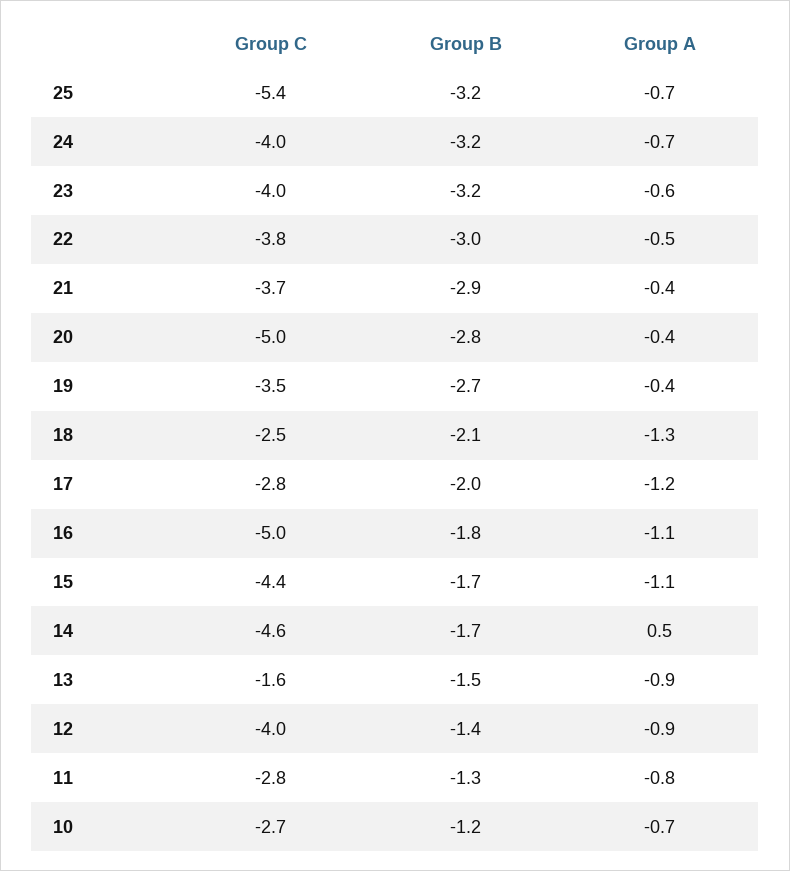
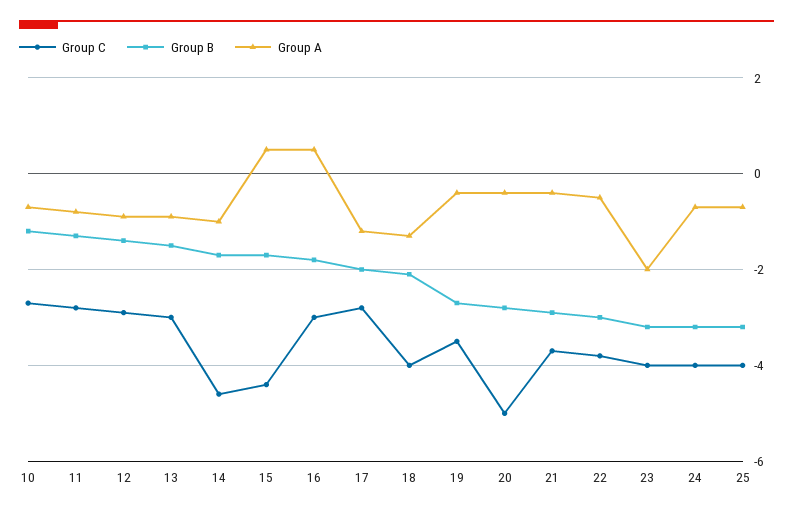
  {
    "Group C": {
-     "25": -5.4,
+     "25": -4,
      "24": -4,
      "23": -4,
      "22": -3.8,
      "21": -3.7,
      "20": -5,
      "19": -3.5,
-     "18": -2.5,
+     "18": -4,
      "17": -2.8,
-     "16": -5,
+     "16": -3,
      "15": -4.4,
      "14": -4.6,
-     "13": -1.6,
+     "13": -3,
-     "12": -4,
+     "12": -3,
      "11": -2.8,
      "10": -2.7
    },
    "Group B": {
      "25": -3.2,
      "24": -3.2,
      "23": -3.2,
      "22": -3,
      "21": -2.9,
      "20": -2.8,
      "19": -2.7,
      "18": -2.1,
      "17": -2,
      "16": -1.8,
      "15": -1.7,
      "14": -1.7,
      "13": -1.5,
      "12": -1.4,
      "11": -1.3,
      "10": -1.2
    },
    "Group A": {
      "25": -0.7,
      "24": -0.7,
-     "23": -0.6,
+     "23": -2,
      "22": -0.5,
      "21": -0.4,
      "20": -0.4,
      "19": -0.4,
      "18": -1.3,
      "17": -1.2,
-     "16": -1.1,
+     "16": 0.5,
-     "15": -1.1,
+     "15": 0.5,
-     "14": 0.5,
+     "14": -1,
      "13": -0.9,
      "12": -0.9,
      "11": -0.8,
      "10": -0.7
    }
  }

